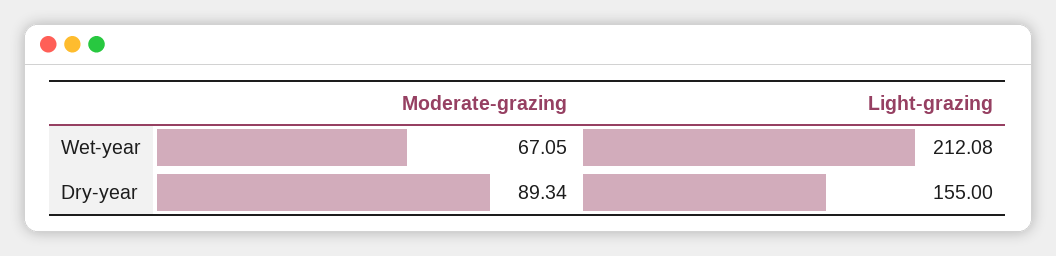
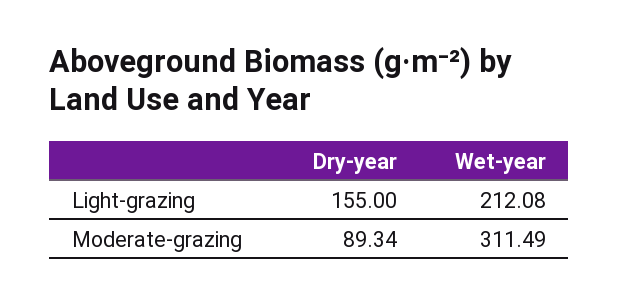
  {
    "Moderate-grazing": {
-     "Wet-year": 67.05,
+     "Wet-year": 311.49,
      "Dry-year": 89.34
    },
    "Light-grazing": {
      "Wet-year": 212.08,
      "Dry-year": 155
    }
  }

